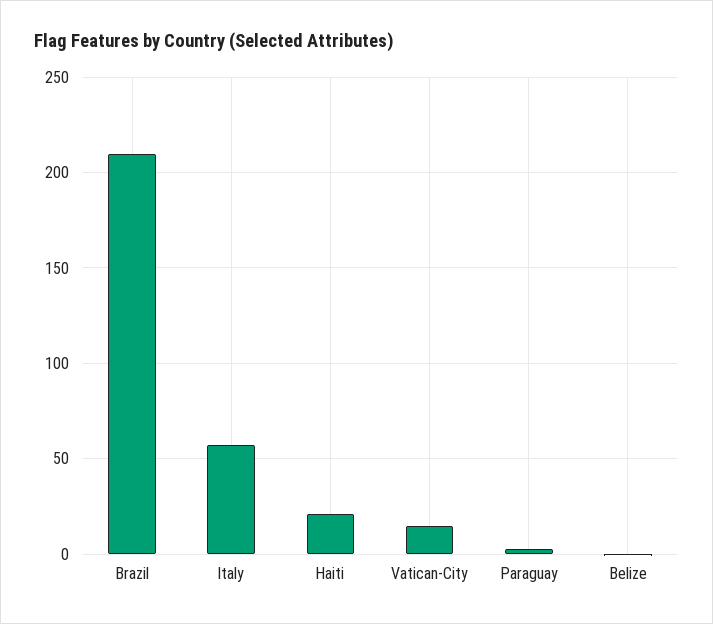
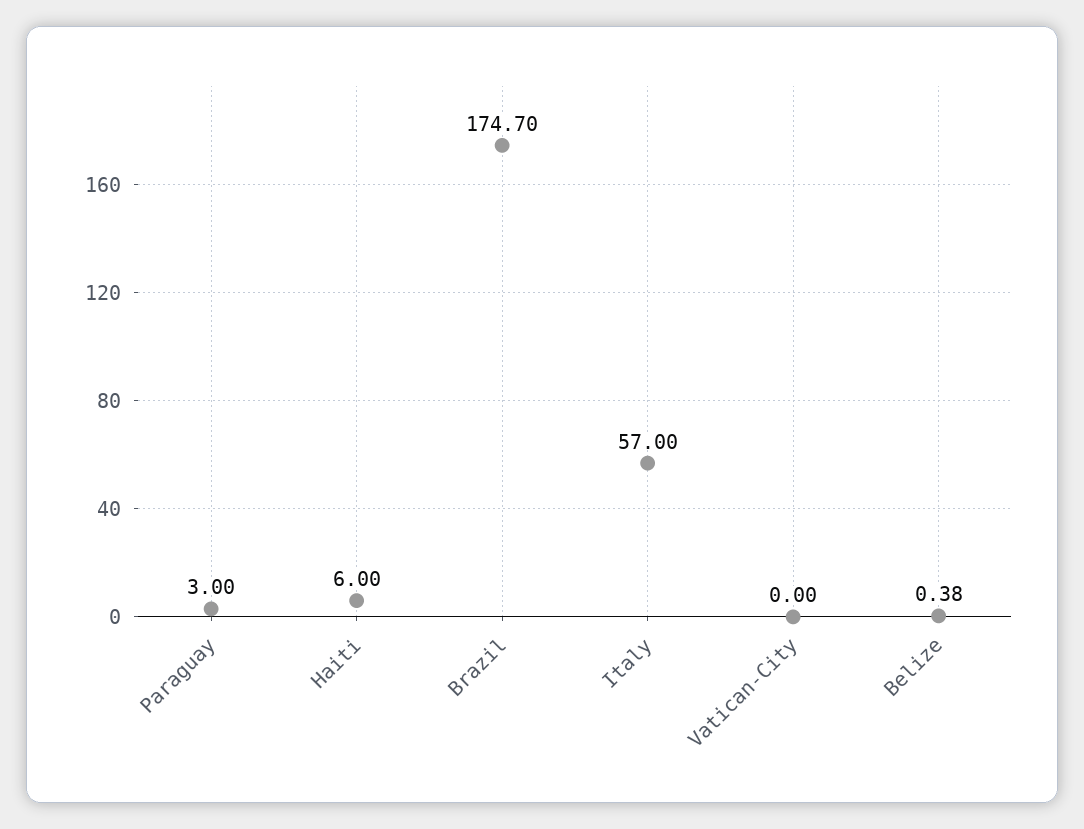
  {
-   "Brazil": 210,
+   "Brazil": 174.7,
    "Italy": 57,
-   "Haiti": 20,
+   "Haiti": 6,
-   "Vatican-City": 15,
+   "Vatican-City": 0,
    "Paraguay": 3,
    "Belize": 0.38
  }

